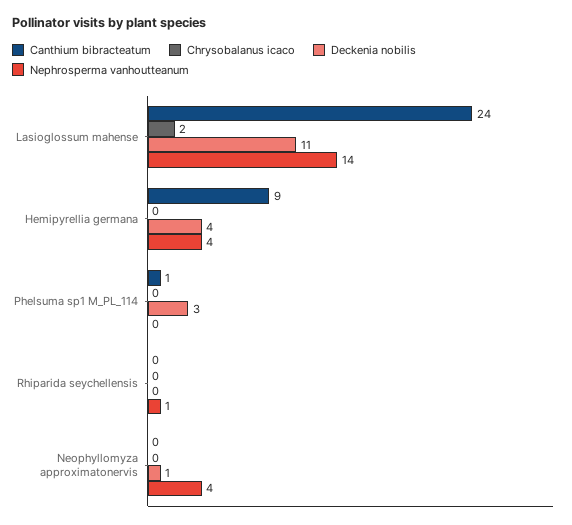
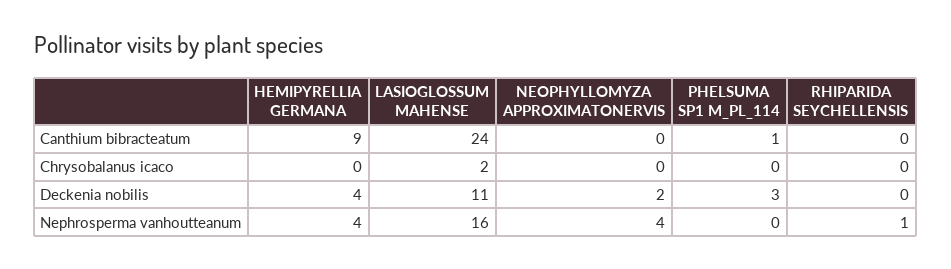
  {
    "Canthium bibracteatum": {
      "Lasioglossum mahense": 24,
      "Hemipyrellia germana": 9,
      "Phelsuma sp1 M_PL_114": 1,
      "Rhiparida seychellensis": 0,
      "Neophyllomyza approximatonervis": 0
    },
    "Chrysobalanus icaco": {
      "Lasioglossum mahense": 2,
      "Hemipyrellia germana": 0,
      "Phelsuma sp1 M_PL_114": 0,
      "Rhiparida seychellensis": 0,
      "Neophyllomyza approximatonervis": 0
    },
    "Deckenia nobilis": {
      "Lasioglossum mahense": 11,
      "Hemipyrellia germana": 4,
      "Phelsuma sp1 M_PL_114": 3,
      "Rhiparida seychellensis": 0,
-     "Neophyllomyza approximatonervis": 1
+     "Neophyllomyza approximatonervis": 2
    },
    "Nephrosperma vanhoutteanum": {
-     "Lasioglossum mahense": 14,
+     "Lasioglossum mahense": 16,
      "Hemipyrellia germana": 4,
      "Phelsuma sp1 M_PL_114": 0,
      "Rhiparida seychellensis": 1,
      "Neophyllomyza approximatonervis": 4
    }
  }

